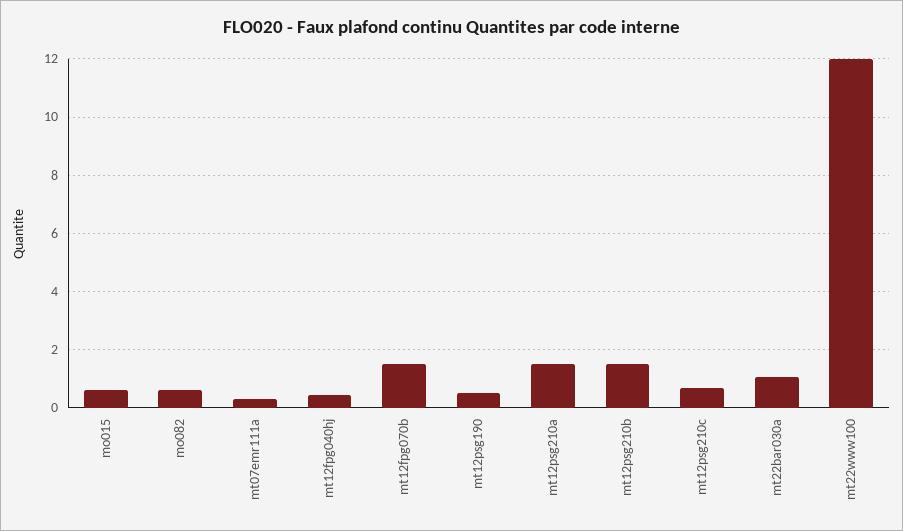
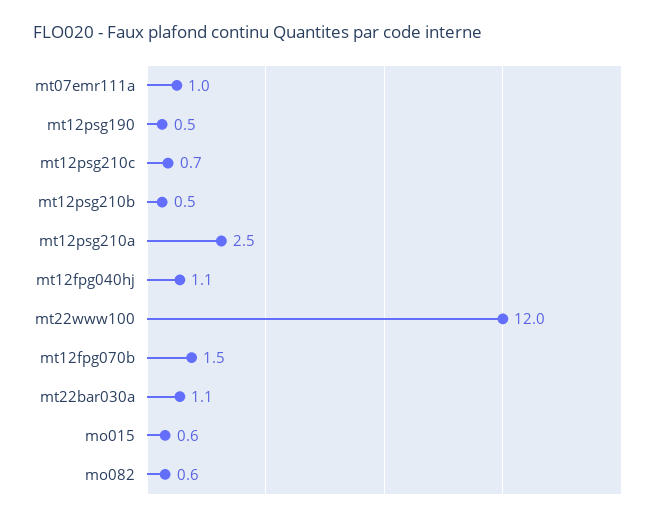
  {
    "mo015": 0.6,
    "mo082": 0.6,
-   "mt07emr111a": 0.25,
+   "mt07emr111a": 1,
-   "mt12fpg040hj": 0.5,
+   "mt12fpg040hj": 1.1,
    "mt12fpg070b": 1.5,
    "mt12psg190": 0.5,
-   "mt12psg210a": 1.5,
+   "mt12psg210a": 2.5,
-   "mt12psg210b": 1.5,
+   "mt12psg210b": 0.5,
    "mt12psg210c": 0.7,
    "mt22bar030a": 1.1,
    "mt22www100": 12
  }

